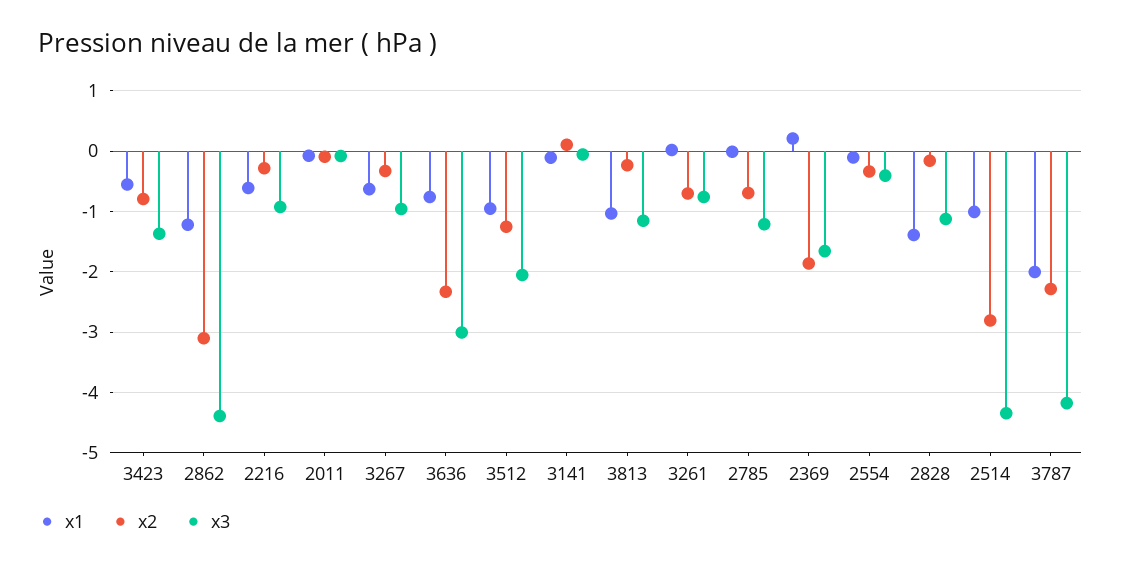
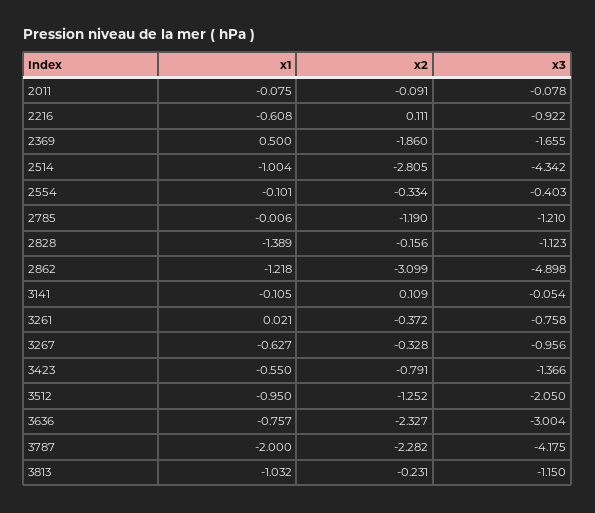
  {
    "x1": {
      "3423": -0.55,
      "2862": -1.218,
      "2216": -0.608,
      "2011": -0.075,
      "3267": -0.627,
      "3636": -0.757,
      "3512": -0.95,
      "3141": -0.105,
      "3813": -1.032,
      "3261": 0.021,
      "2785": -0.006,
-     "2369": 0.2,
+     "2369": 0.5,
      "2554": -0.101,
      "2828": -1.389,
      "2514": -1.004,
      "3787": -2
    },
    "x2": {
      "3423": -0.791,
      "2862": -3.099,
-     "2216": -0.3,
+     "2216": 0.111,
      "2011": -0.091,
      "3267": -0.328,
      "3636": -2.327,
      "3512": -1.252,
      "3141": 0.109,
      "3813": -0.231,
-     "3261": -0.7,
+     "3261": -0.372,
-     "2785": -0.7,
+     "2785": -1.19,
      "2369": -1.86,
      "2554": -0.334,
      "2828": -0.156,
      "2514": -2.805,
      "3787": -2.282
    },
    "x3": {
      "3423": -1.366,
-     "2862": -4.4,
+     "2862": -4.898,
      "2216": -0.922,
      "2011": -0.078,
      "3267": -0.956,
      "3636": -3.004,
      "3512": -2.05,
      "3141": -0.054,
      "3813": -1.15,
      "3261": -0.758,
      "2785": -1.21,
      "2369": -1.655,
      "2554": -0.403,
      "2828": -1.123,
      "2514": -4.342,
      "3787": -4.175
    }
  }

